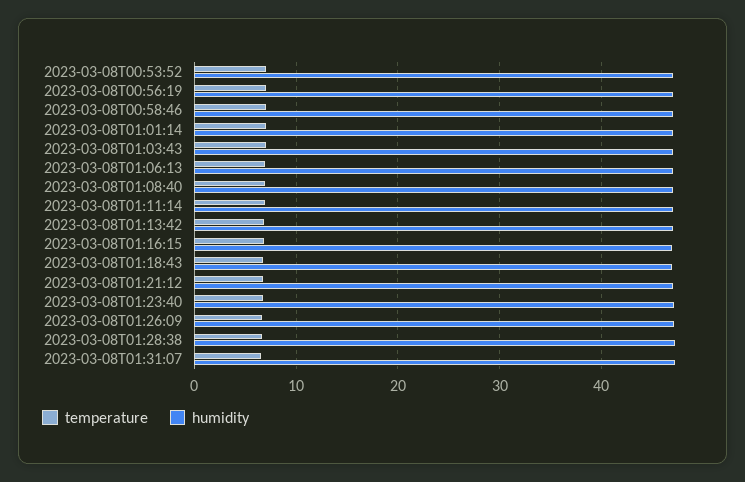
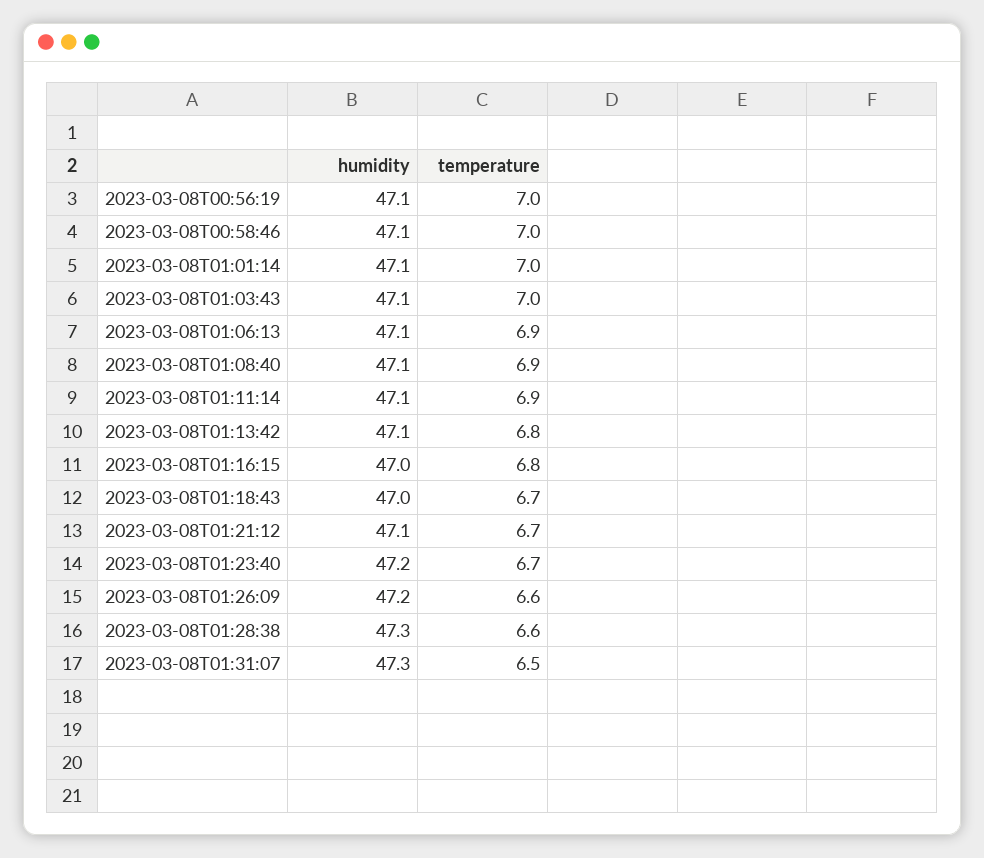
  {
    "temperature": {
-     "2023-03-08T00:53:52": 7,
      "2023-03-08T00:56:19": 7,
      "2023-03-08T00:58:46": 7,
      "2023-03-08T01:01:14": 7,
      "2023-03-08T01:03:43": 7,
      "2023-03-08T01:06:13": 6.9,
      "2023-03-08T01:08:40": 6.9,
      "2023-03-08T01:11:14": 6.9,
      "2023-03-08T01:13:42": 6.8,
      "2023-03-08T01:16:15": 6.8,
      "2023-03-08T01:18:43": 6.7,
      "2023-03-08T01:21:12": 6.7,
      "2023-03-08T01:23:40": 6.7,
      "2023-03-08T01:26:09": 6.6,
      "2023-03-08T01:28:38": 6.6,
      "2023-03-08T01:31:07": 6.5
    },
    "humidity": {
-     "2023-03-08T00:53:52": 47,
      "2023-03-08T00:56:19": 47.1,
      "2023-03-08T00:58:46": 47.1,
      "2023-03-08T01:01:14": 47.1,
      "2023-03-08T01:03:43": 47.1,
      "2023-03-08T01:06:13": 47.1,
      "2023-03-08T01:08:40": 47.1,
      "2023-03-08T01:11:14": 47.1,
      "2023-03-08T01:13:42": 47.1,
      "2023-03-08T01:16:15": 47,
      "2023-03-08T01:18:43": 47,
      "2023-03-08T01:21:12": 47.1,
      "2023-03-08T01:23:40": 47.2,
      "2023-03-08T01:26:09": 47.2,
      "2023-03-08T01:28:38": 47.3,
      "2023-03-08T01:31:07": 47.3
    }
  }

